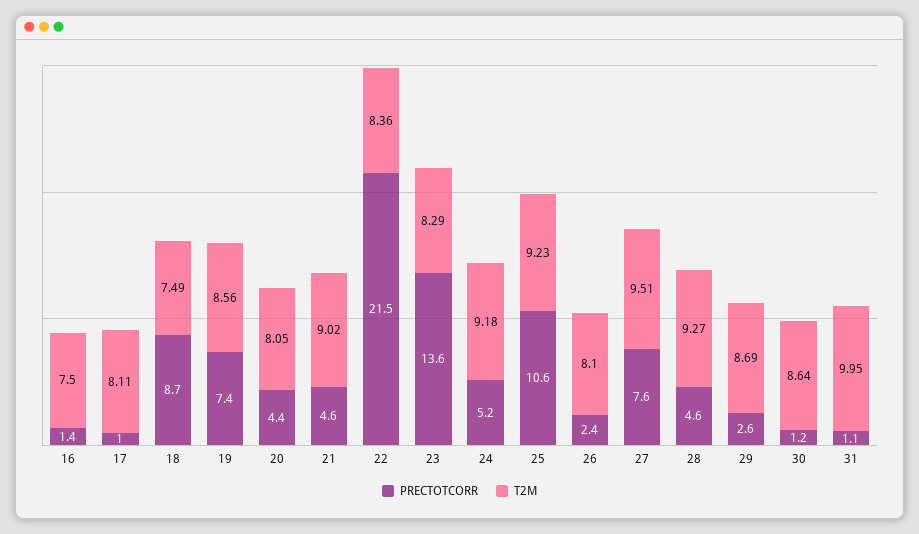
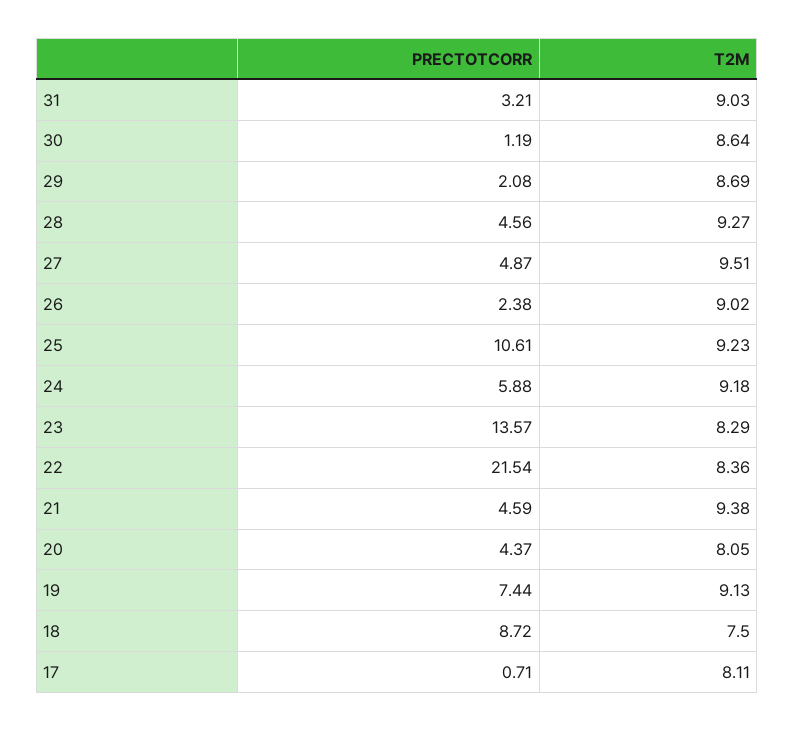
  {
    "PRECTOTCORR": {
-     "16": 1.4,
-     "17": 1,
+     "17": 0.71,
      "18": 8.72,
      "19": 7.44,
      "20": 4.37,
      "21": 4.59,
      "22": 21.54,
      "23": 13.57,
-     "24": 5.2,
+     "24": 5.88,
      "25": 10.61,
      "26": 2.38,
-     "27": 7.6,
+     "27": 4.87,
      "28": 4.56,
-     "29": 2.6,
+     "29": 2.08,
      "30": 1.19,
-     "31": 1.1
+     "31": 3.21
    },
    "T2M": {
-     "16": 7.5,
      "17": 8.11,
-     "18": 7.49,
+     "18": 7.5,
-     "19": 8.56,
+     "19": 9.13,
      "20": 8.05,
-     "21": 9.02,
+     "21": 9.38,
      "22": 8.36,
      "23": 8.29,
      "24": 9.18,
      "25": 9.23,
-     "26": 8.1,
+     "26": 9.02,
      "27": 9.51,
      "28": 9.27,
      "29": 8.69,
      "30": 8.64,
-     "31": 9.95
+     "31": 9.03
    }
  }

